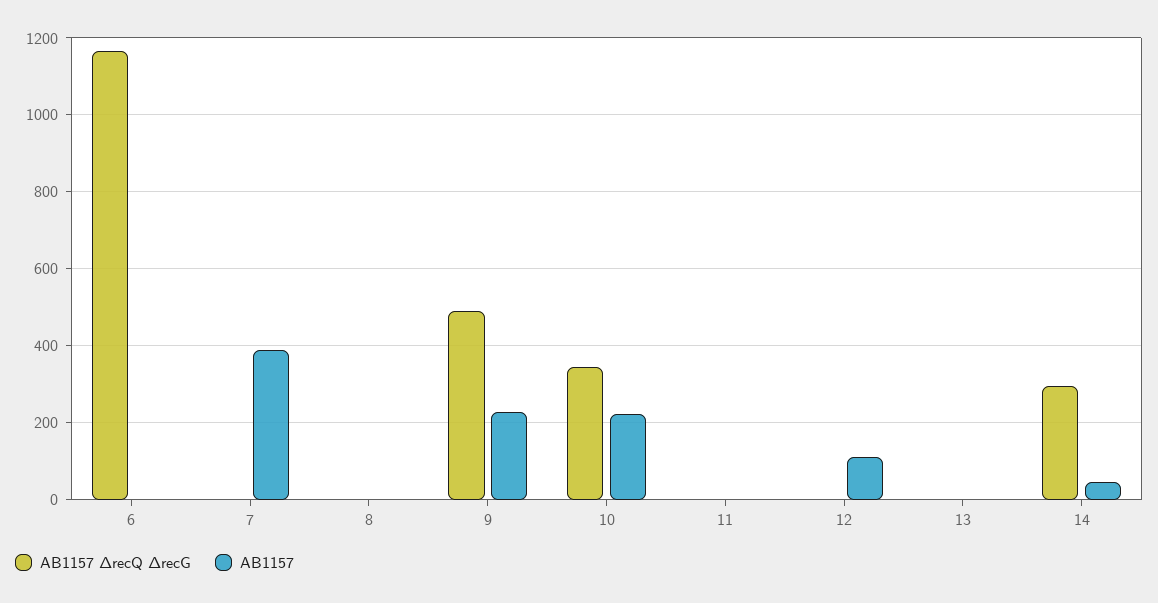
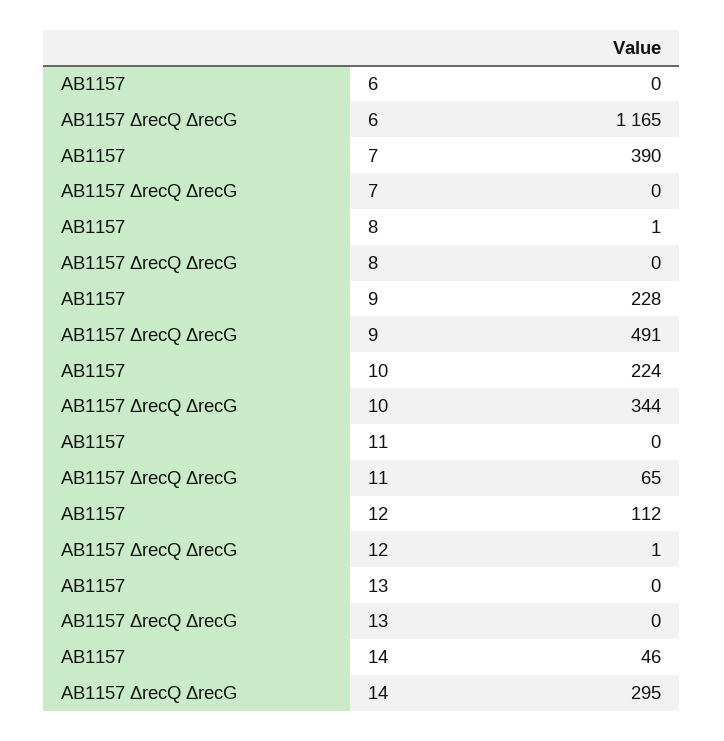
  {
    "AB1157 ΔrecQ ΔrecG": {
      "6": 1165,
      "7": 0,
      "8": 0,
      "9": 491,
      "10": 344,
-     "11": 0,
+     "11": 65,
      "12": 1,
      "13": 0,
      "14": 295
    },
    "AB1157": {
      "6": 0,
      "7": 390,
      "8": 1,
      "9": 228,
      "10": 224,
      "11": 0,
      "12": 112,
      "13": 0,
      "14": 46
    }
  }

